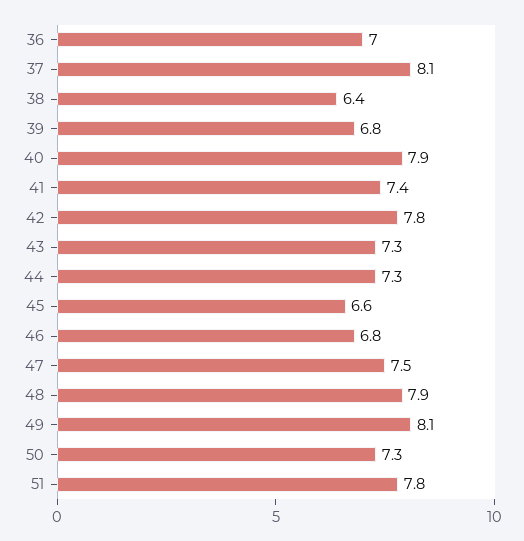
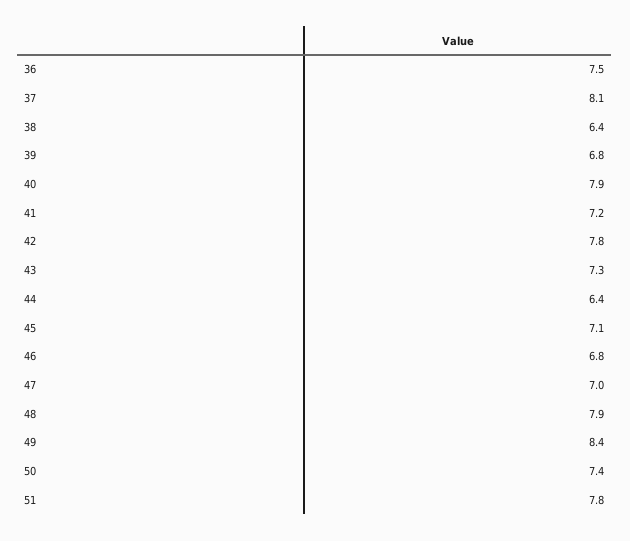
  {
-   "36": 7,
+   "36": 7.5,
    "37": 8.1,
    "38": 6.4,
    "39": 6.8,
    "40": 7.9,
-   "41": 7.4,
+   "41": 7.2,
    "42": 7.8,
    "43": 7.3,
-   "44": 7.3,
+   "44": 6.4,
-   "45": 6.6,
+   "45": 7.1,
    "46": 6.8,
-   "47": 7.5,
+   "47": 7,
    "48": 7.9,
-   "49": 8.1,
+   "49": 8.4,
-   "50": 7.3,
+   "50": 7.4,
    "51": 7.8
  }

